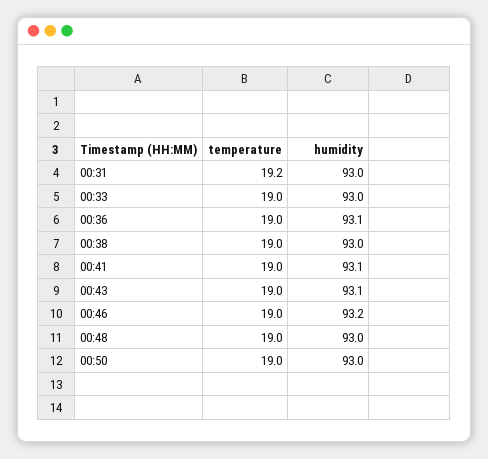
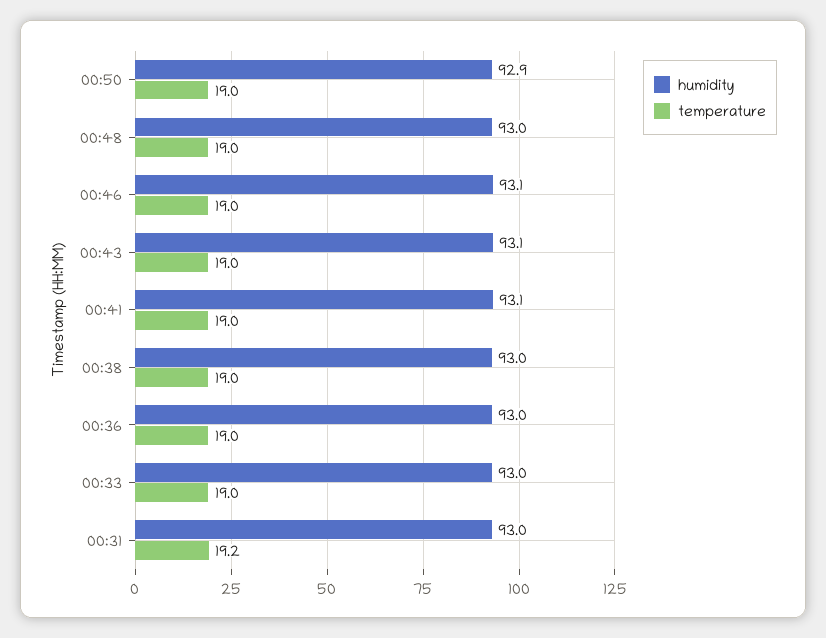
  {
    "temperature": {
      "00:31": 19.2,
      "00:33": 19,
      "00:36": 19,
      "00:38": 19,
      "00:41": 19,
      "00:43": 19,
      "00:46": 19,
      "00:48": 19,
      "00:50": 19
    },
    "humidity": {
      "00:31": 93,
      "00:33": 93,
-     "00:36": 93.1,
+     "00:36": 93,
      "00:38": 93,
      "00:41": 93.1,
      "00:43": 93.1,
-     "00:46": 93.2,
+     "00:46": 93.1,
      "00:48": 93,
-     "00:50": 93
+     "00:50": 92.9
    }
  }

